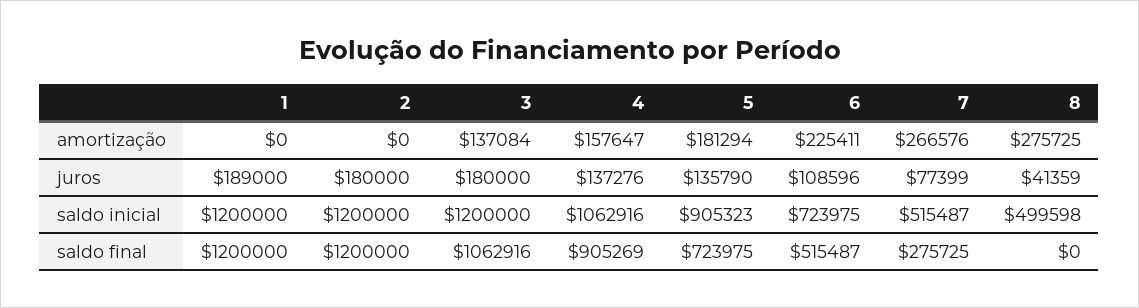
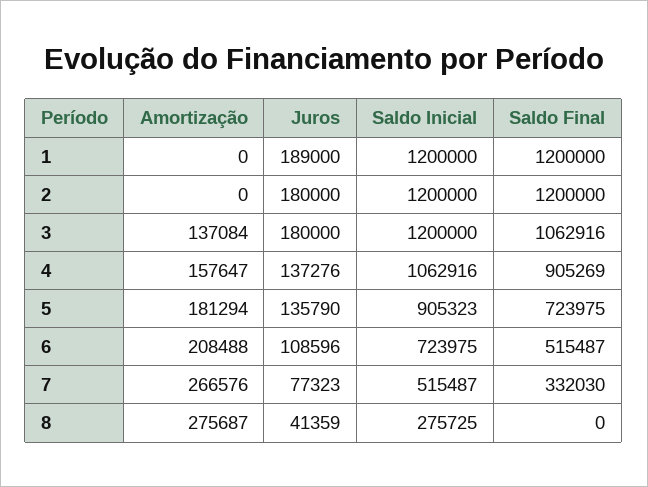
  {
    "1": {
      "amortização": 0,
      "juros": 189000,
      "saldo inicial": 1200000,
      "saldo final": 1200000
    },
    "2": {
      "amortização": 0,
      "juros": 180000,
      "saldo inicial": 1200000,
      "saldo final": 1200000
    },
    "3": {
      "amortização": 137084,
      "juros": 180000,
      "saldo inicial": 1200000,
      "saldo final": 1062916
    },
    "4": {
      "amortização": 157647,
      "juros": 137276,
      "saldo inicial": 1062916,
      "saldo final": 905269
    },
    "5": {
      "amortização": 181294,
      "juros": 135790,
      "saldo inicial": 905323,
      "saldo final": 723975
    },
    "6": {
-     "amortização": 225411,
+     "amortização": 208488,
      "juros": 108596,
      "saldo inicial": 723975,
      "saldo final": 515487
    },
    "7": {
      "amortização": 266576,
-     "juros": 77399,
+     "juros": 77323,
      "saldo inicial": 515487,
-     "saldo final": 275725
+     "saldo final": 332030
    },
    "8": {
-     "amortização": 275725,
+     "amortização": 275687,
      "juros": 41359,
-     "saldo inicial": 499598,
+     "saldo inicial": 275725,
      "saldo final": 0
    }
  }

